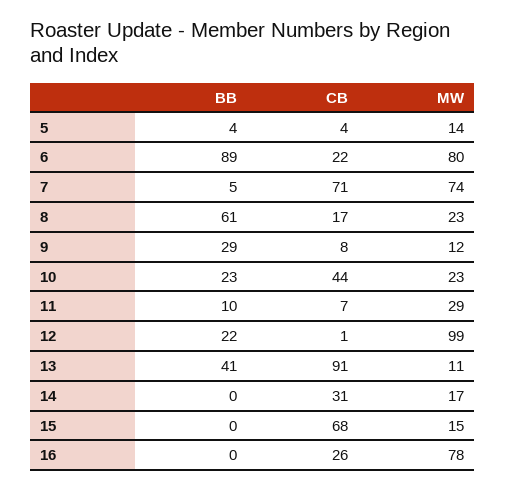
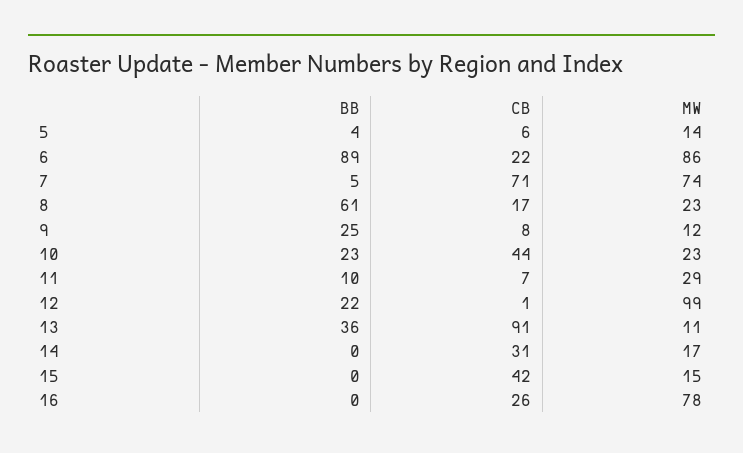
  {
    "BB": {
      "5": 4,
      "6": 89,
      "7": 5,
      "8": 61,
-     "9": 29,
+     "9": 25,
      "10": 23,
      "11": 10,
      "12": 22,
-     "13": 41,
+     "13": 36,
      "14": 0,
      "15": 0,
      "16": 0
    },
    "CB": {
-     "5": 4,
+     "5": 6,
      "6": 22,
      "7": 71,
      "8": 17,
      "9": 8,
      "10": 44,
      "11": 7,
      "12": 1,
      "13": 91,
      "14": 31,
-     "15": 68,
+     "15": 42,
      "16": 26
    },
    "MW": {
      "5": 14,
-     "6": 80,
+     "6": 86,
      "7": 74,
      "8": 23,
      "9": 12,
      "10": 23,
      "11": 29,
      "12": 99,
      "13": 11,
      "14": 17,
      "15": 15,
      "16": 78
    }
  }

